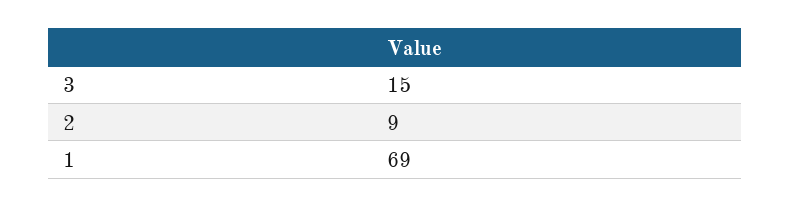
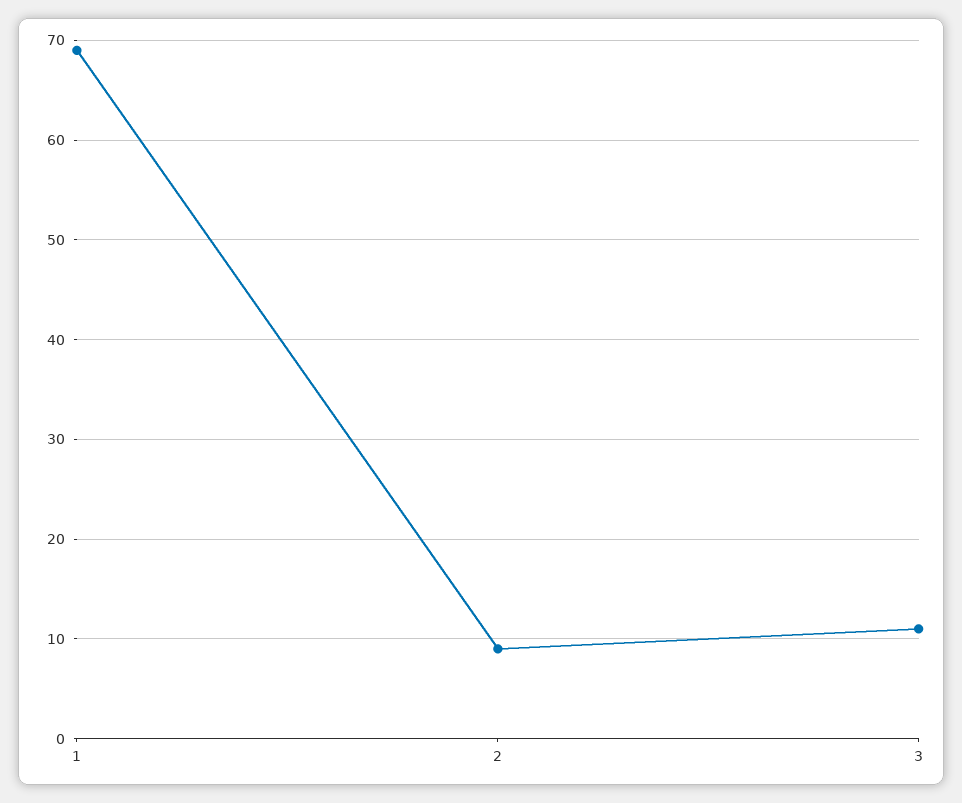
  {
-   "3": 15,
+   "3": 11,
    "2": 9,
    "1": 69
  }

